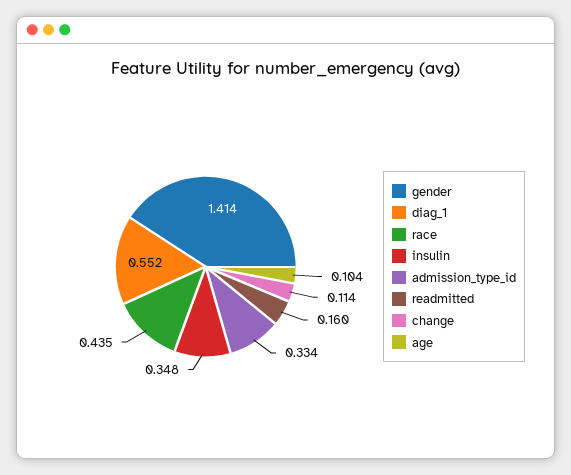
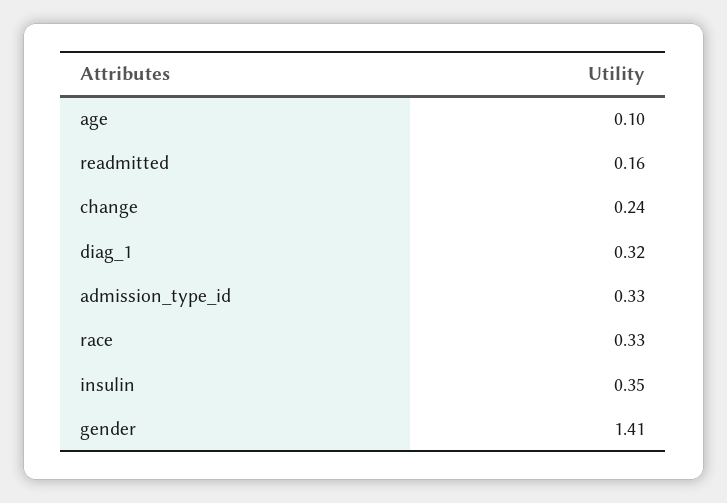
  {
    "gender": 1.414,
-   "diag_1": 0.552,
+   "diag_1": 0.32,
-   "race": 0.435,
+   "race": 0.33,
    "insulin": 0.348,
    "admission_type_id": 0.334,
    "readmitted": 0.16,
-   "change": 0.114,
+   "change": 0.24,
    "age": 0.104
  }

